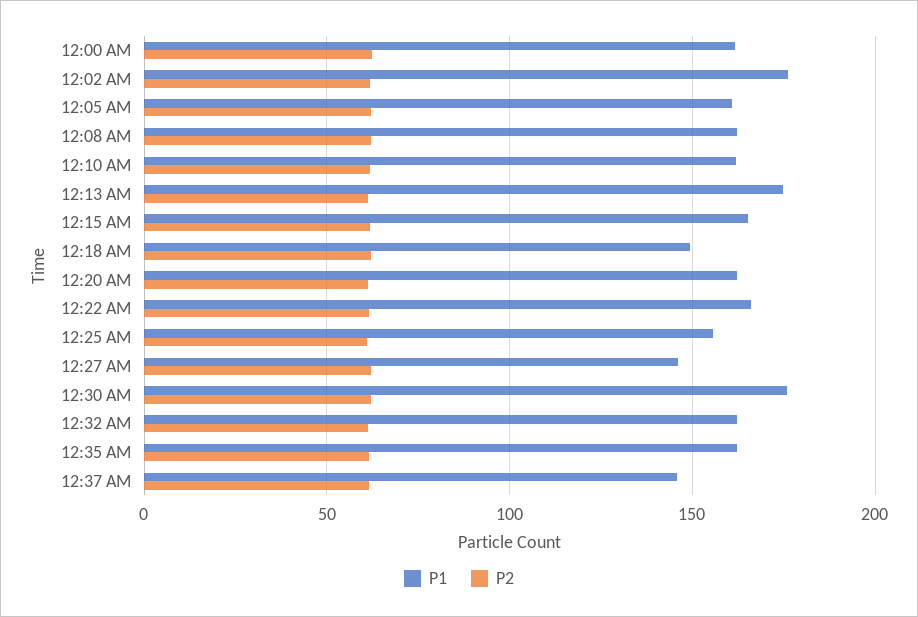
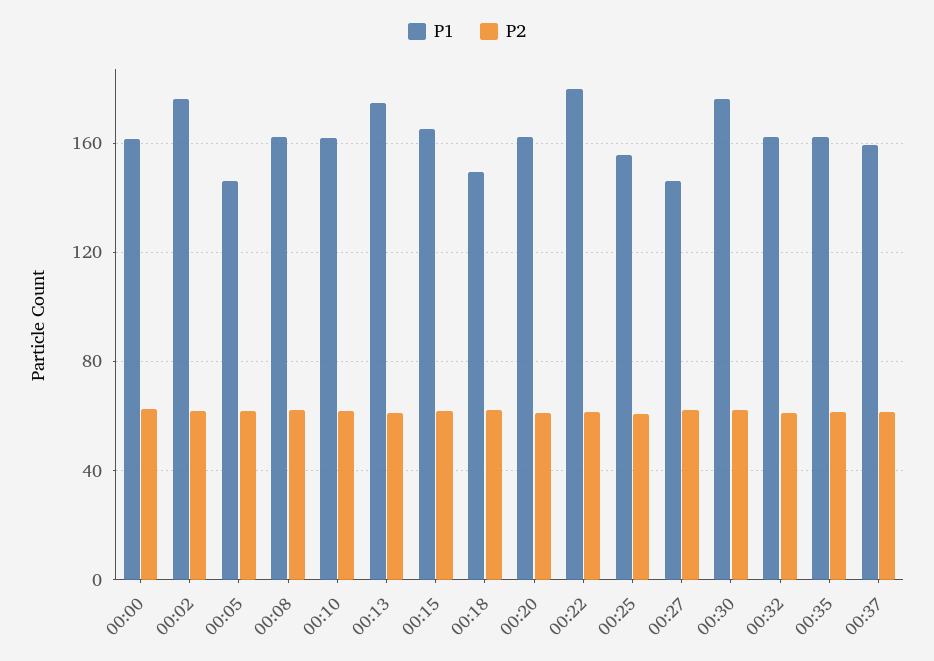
  {
    "P1": {
      "12:00 AM": 160,
      "12:02 AM": 175,
-     "12:05 AM": 160,
+     "12:05 AM": 145,
      "12:08 AM": 160,
      "12:10 AM": 160,
      "12:13 AM": 175,
      "12:15 AM": 165,
      "12:18 AM": 150,
      "12:20 AM": 160,
-     "12:22 AM": 165,
+     "12:22 AM": 180,
      "12:25 AM": 155,
      "12:27 AM": 145,
      "12:30 AM": 175,
      "12:32 AM": 160,
      "12:35 AM": 160,
-     "12:37 AM": 145
+     "12:37 AM": 160
    },
    "P2": {
      "12:00 AM": 60,
      "12:02 AM": 60,
      "12:05 AM": 60,
      "12:08 AM": 60,
      "12:10 AM": 60,
      "12:13 AM": 60,
      "12:15 AM": 60,
      "12:18 AM": 60,
      "12:20 AM": 60,
      "12:22 AM": 60,
      "12:25 AM": 60,
      "12:27 AM": 60,
      "12:30 AM": 60,
      "12:32 AM": 60,
      "12:35 AM": 60,
      "12:37 AM": 60
    }
  }

